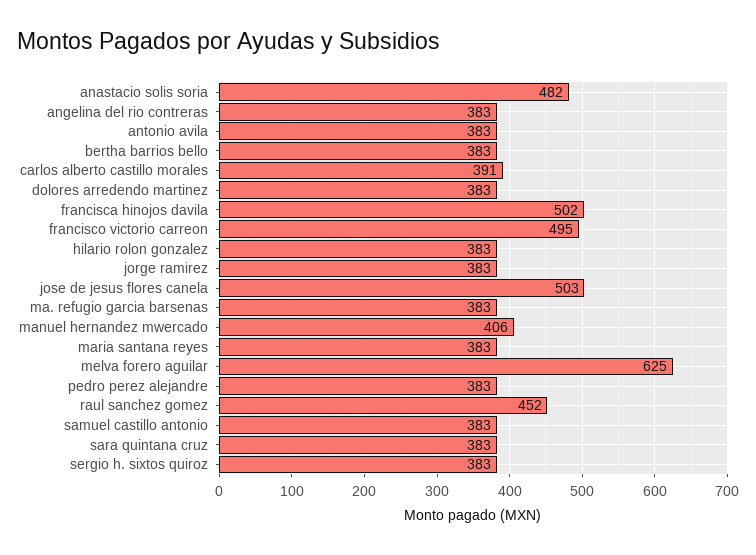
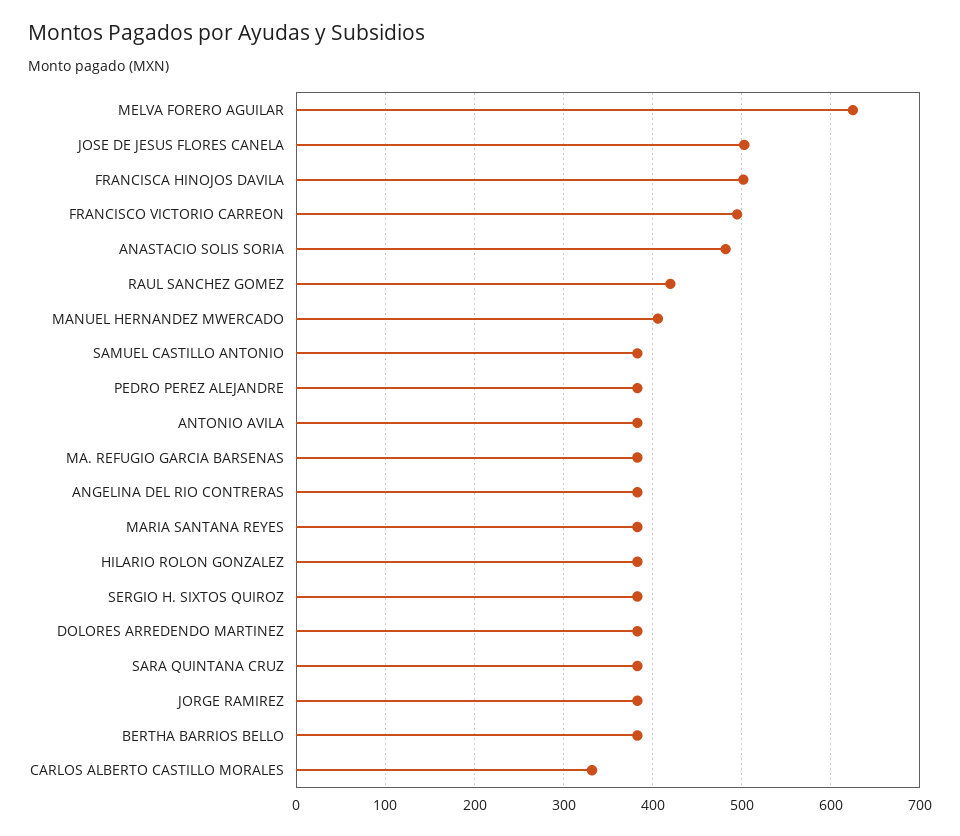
  {
    "anastacio solis soria": 482,
    "angelina del rio contreras": 383,
    "antonio avila": 383,
    "bertha barrios bello": 383,
-   "carlos alberto castillo morales": 391,
+   "carlos alberto castillo morales": 330,
    "dolores arredendo martinez": 383,
    "francisca hinojos davila": 502,
    "francisco victorio carreon": 495,
    "hilario rolon gonzalez": 383,
    "jorge ramirez": 383,
    "jose de jesus flores canela": 503,
    "ma. refugio garcia barsenas": 383,
    "manuel hernandez mwercado": 406,
    "maria santana reyes": 383,
    "melva forero aguilar": 625,
    "pedro perez alejandre": 383,
-   "raul sanchez gomez": 452,
+   "raul sanchez gomez": 420,
    "samuel castillo antonio": 383,
    "sara quintana cruz": 383,
    "sergio h. sixtos quiroz": 383
  }

